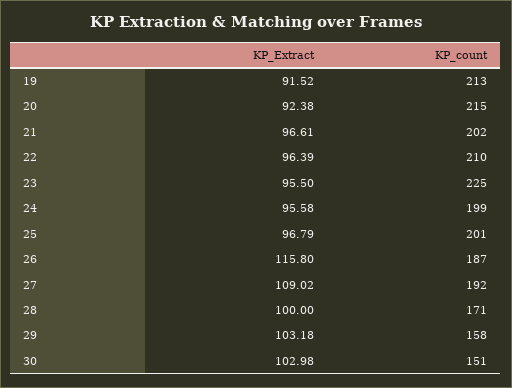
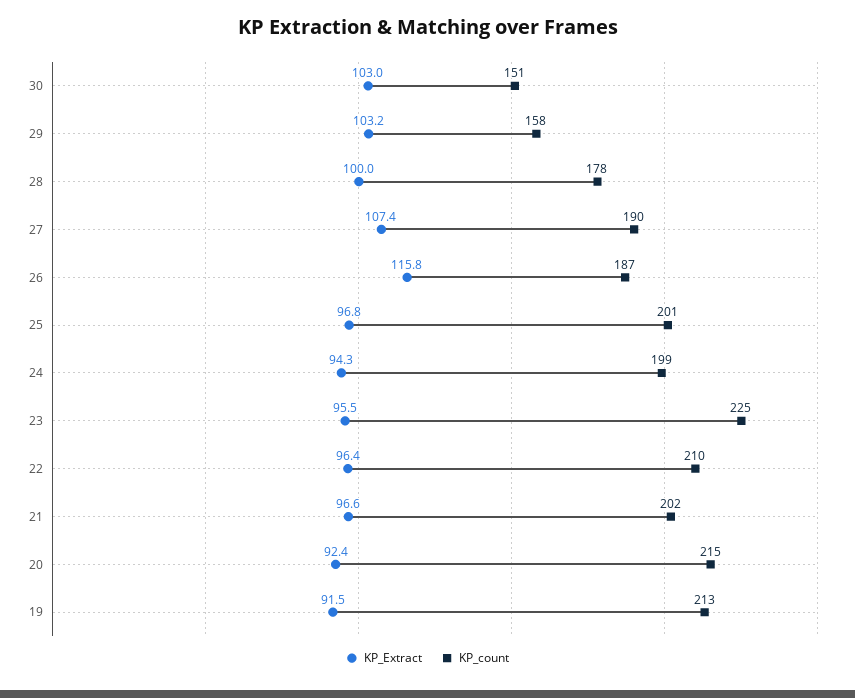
  {
    "KP_Extract": {
      "19": 91.52,
      "20": 92.38,
      "21": 96.61,
      "22": 96.39,
      "23": 95.5,
-     "24": 95.58,
+     "24": 94.3,
      "25": 96.79,
      "26": 115.8,
-     "27": 109.02,
+     "27": 107.4,
      "28": 100,
      "29": 103.18,
      "30": 102.98
    },
    "KP_count": {
      "19": 213,
      "20": 215,
      "21": 202,
      "22": 210,
      "23": 225,
      "24": 199,
      "25": 201,
      "26": 187,
-     "27": 192,
+     "27": 190,
-     "28": 171,
+     "28": 178,
      "29": 158,
      "30": 151
    }
  }

